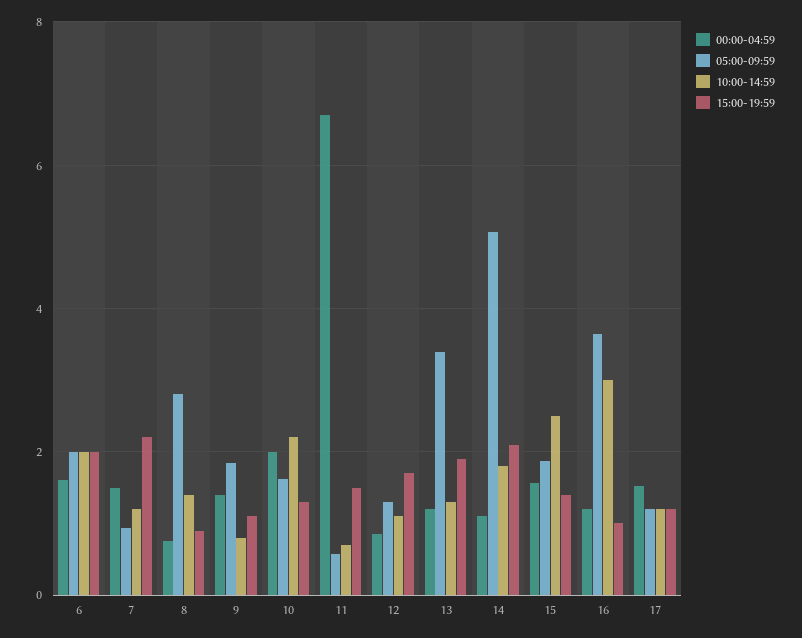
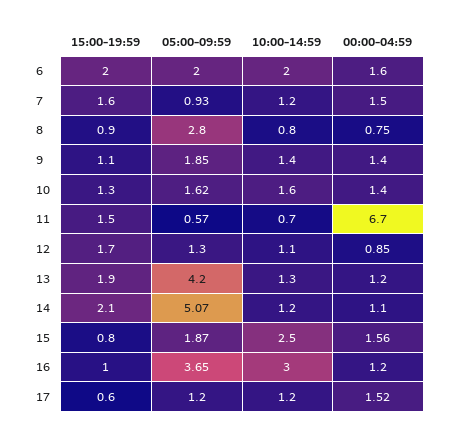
  {
    "00:00-04:59": {
      "6": 1.6,
      "7": 1.5,
      "8": 0.75,
      "9": 1.4,
-     "10": 2,
+     "10": 1.4,
      "11": 6.7,
      "12": 0.85,
      "13": 1.2,
      "14": 1.1,
      "15": 1.56,
      "16": 1.2,
      "17": 1.52
    },
    "05:00-09:59": {
      "6": 2,
      "7": 0.93,
      "8": 2.8,
      "9": 1.85,
      "10": 1.62,
      "11": 0.57,
      "12": 1.3,
-     "13": 3.4,
+     "13": 4.2,
      "14": 5.07,
      "15": 1.87,
      "16": 3.65,
      "17": 1.2
    },
    "10:00-14:59": {
      "6": 2,
      "7": 1.2,
-     "8": 1.4,
+     "8": 0.8,
-     "9": 0.8,
+     "9": 1.4,
-     "10": 2.2,
+     "10": 1.6,
      "11": 0.7,
      "12": 1.1,
      "13": 1.3,
-     "14": 1.8,
+     "14": 1.2,
      "15": 2.5,
      "16": 3,
      "17": 1.2
    },
    "15:00-19:59": {
      "6": 2,
-     "7": 2.2,
+     "7": 1.6,
      "8": 0.9,
      "9": 1.1,
      "10": 1.3,
      "11": 1.5,
      "12": 1.7,
      "13": 1.9,
      "14": 2.1,
-     "15": 1.4,
+     "15": 0.8,
      "16": 1,
-     "17": 1.2
+     "17": 0.6
    }
  }

